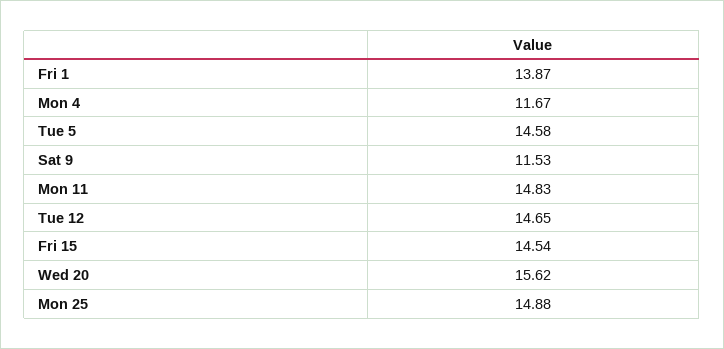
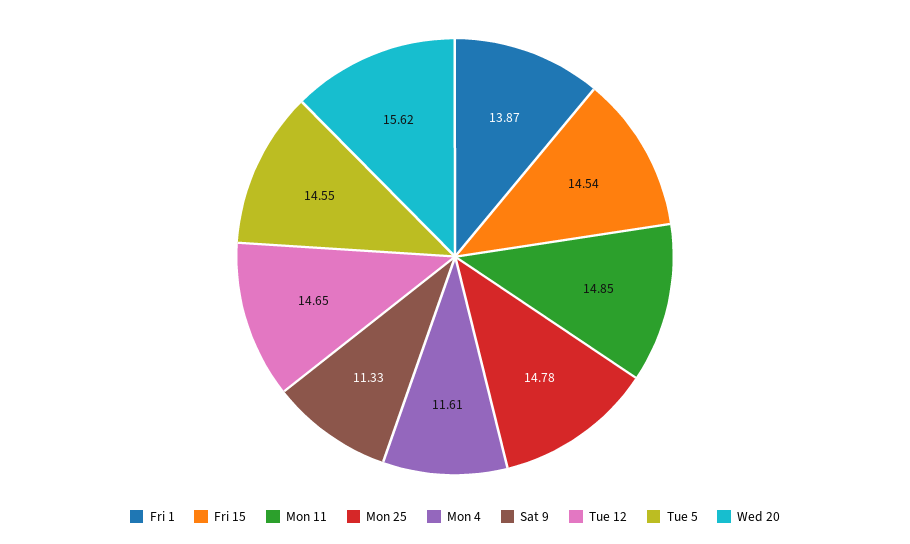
  {
    "Fri 1": 13.87,
-   "Mon 4": 11.67,
+   "Mon 4": 11.61,
-   "Tue 5": 14.58,
+   "Tue 5": 14.55,
-   "Sat 9": 11.53,
+   "Sat 9": 11.33,
-   "Mon 11": 14.83,
+   "Mon 11": 14.85,
    "Tue 12": 14.65,
    "Fri 15": 14.54,
    "Wed 20": 15.62,
-   "Mon 25": 14.88
+   "Mon 25": 14.78
  }

